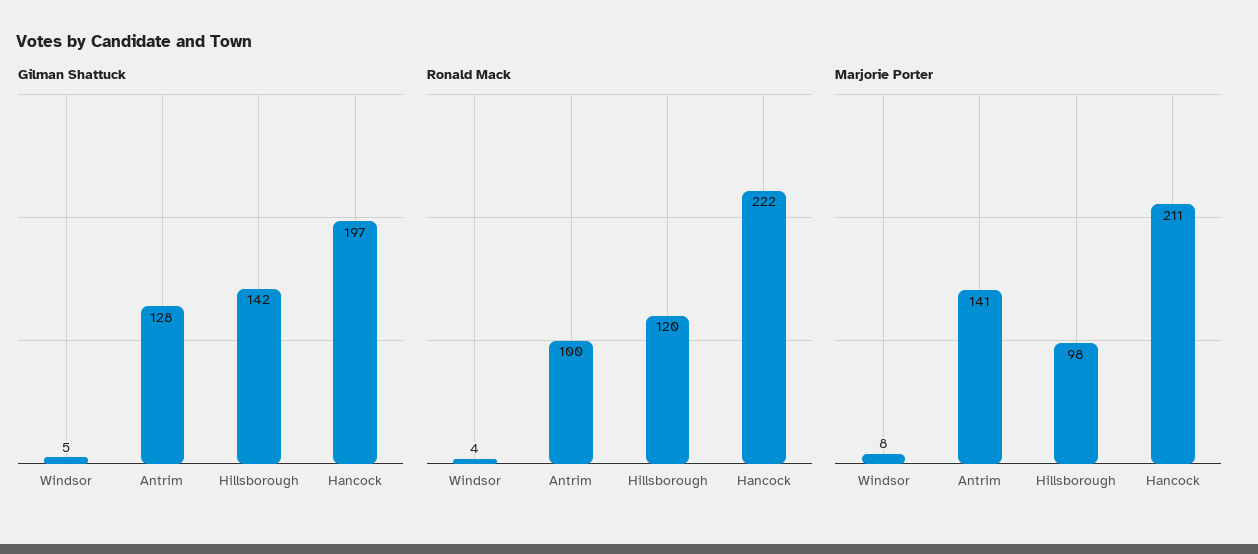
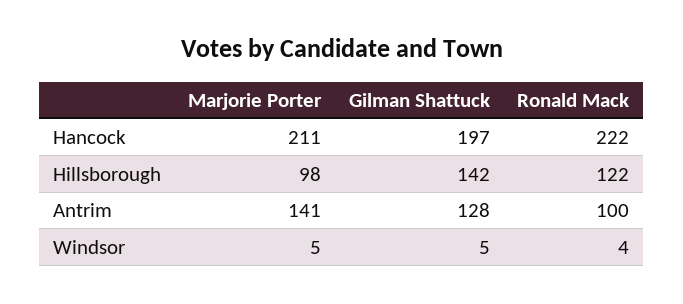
  {
    "Gilman Shattuck": {
      "Windsor": 5,
      "Antrim": 128,
      "Hillsborough": 142,
      "Hancock": 197
    },
    "Ronald Mack": {
      "Windsor": 4,
      "Antrim": 100,
-     "Hillsborough": 120,
+     "Hillsborough": 122,
      "Hancock": 222
    },
    "Marjorie Porter": {
-     "Windsor": 8,
+     "Windsor": 5,
      "Antrim": 141,
      "Hillsborough": 98,
      "Hancock": 211
    }
  }

